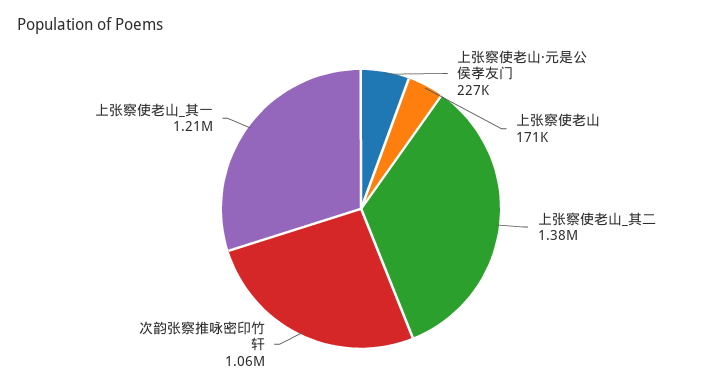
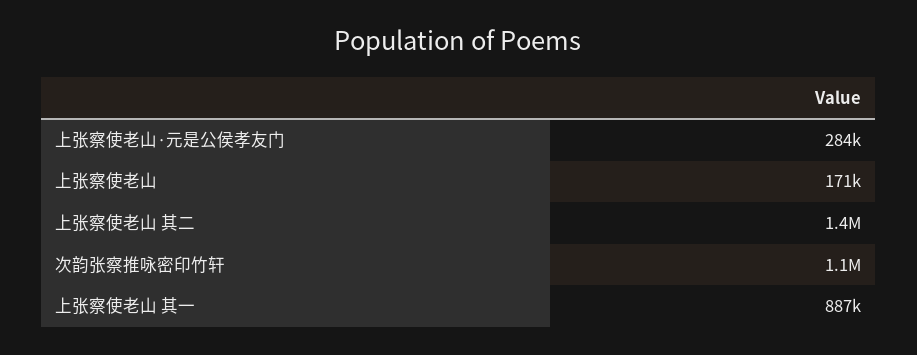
  {
-   "上张察使老山·元是公侯孝友门": 227000,
+   "上张察使老山·元是公侯孝友门": 284000,
    "上张察使老山": 171000,
    "上张察使老山_其二": 1380000,
    "次韵张察推咏密印竹轩": 1060000,
-   "上张察使老山_其一": 1210000
+   "上张察使老山_其一": 887000
  }

